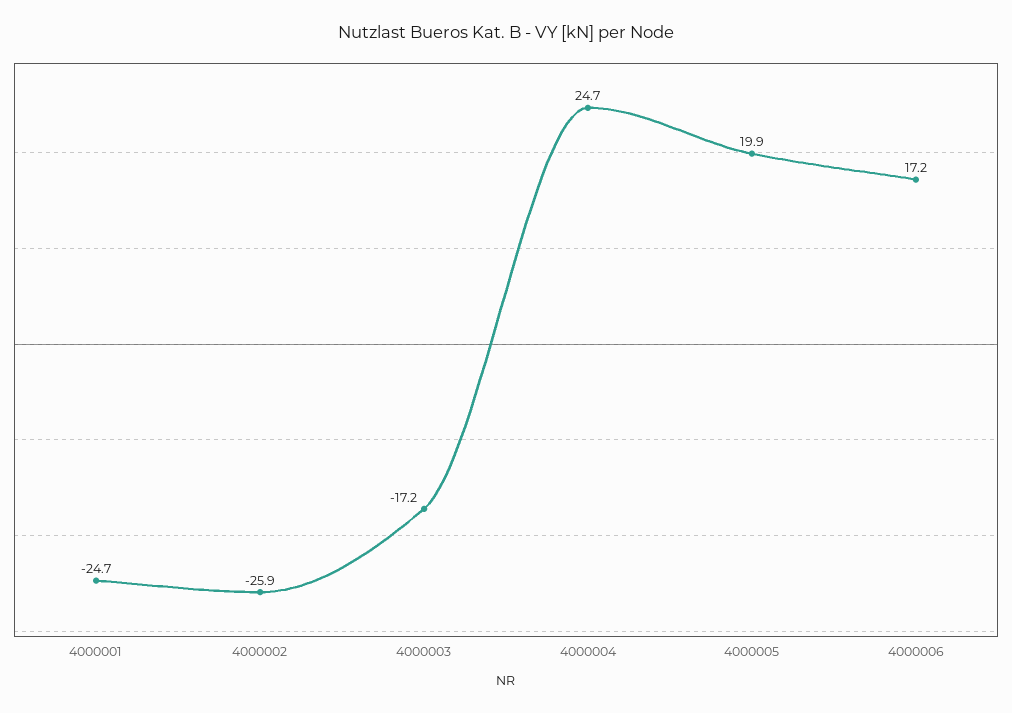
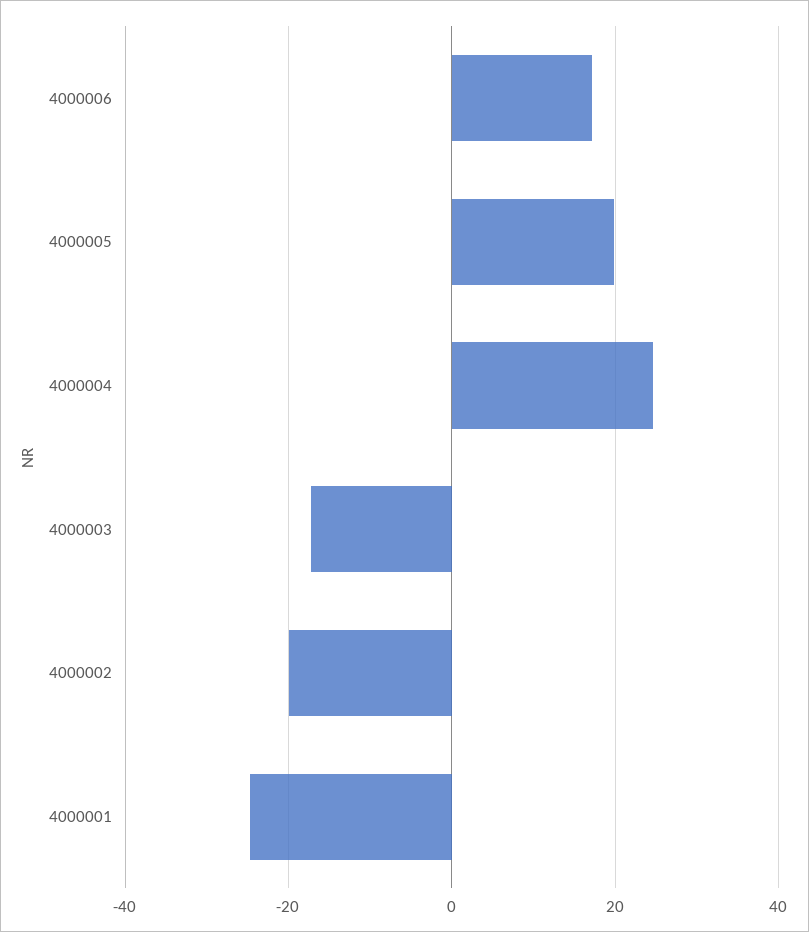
  {
    "4000001": -24.7,
-   "4000002": -25.9,
+   "4000002": -20,
    "4000003": -17.2,
    "4000004": 24.7,
    "4000005": 19.9,
    "4000006": 17.2
  }

